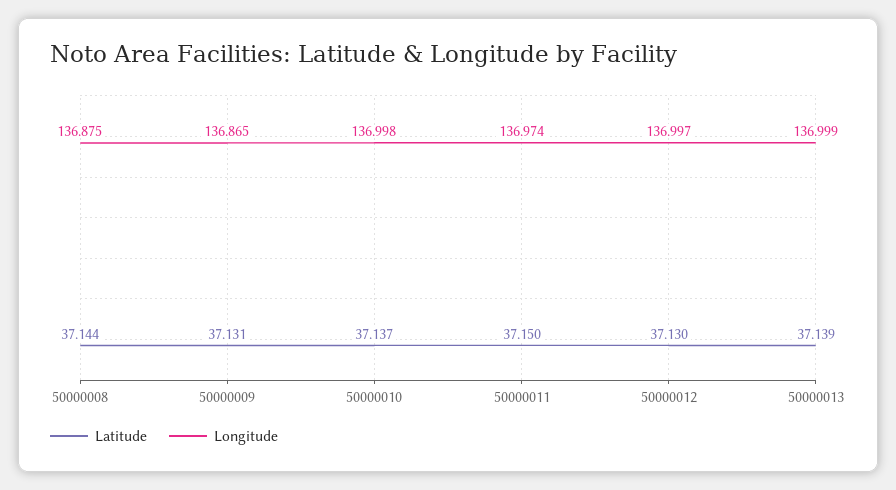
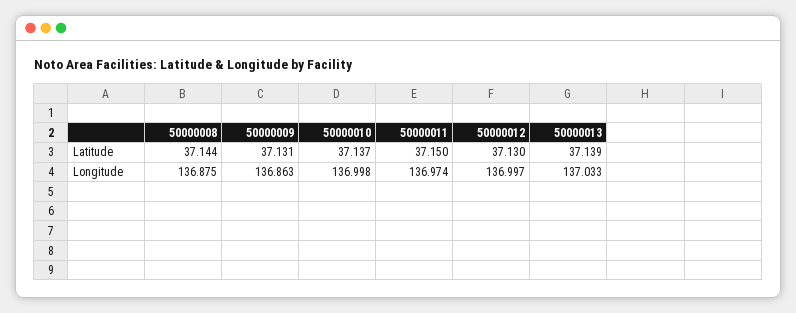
  {
    "Latitude": {
      "50000008": 37.144,
      "50000009": 37.131,
      "50000010": 37.137,
      "50000011": 37.15,
      "50000012": 37.13,
      "50000013": 37.139
    },
    "Longitude": {
      "50000008": 136.875,
-     "50000009": 136.865,
+     "50000009": 136.863,
      "50000010": 136.998,
      "50000011": 136.974,
      "50000012": 136.997,
-     "50000013": 136.999
+     "50000013": 137.033
    }
  }

